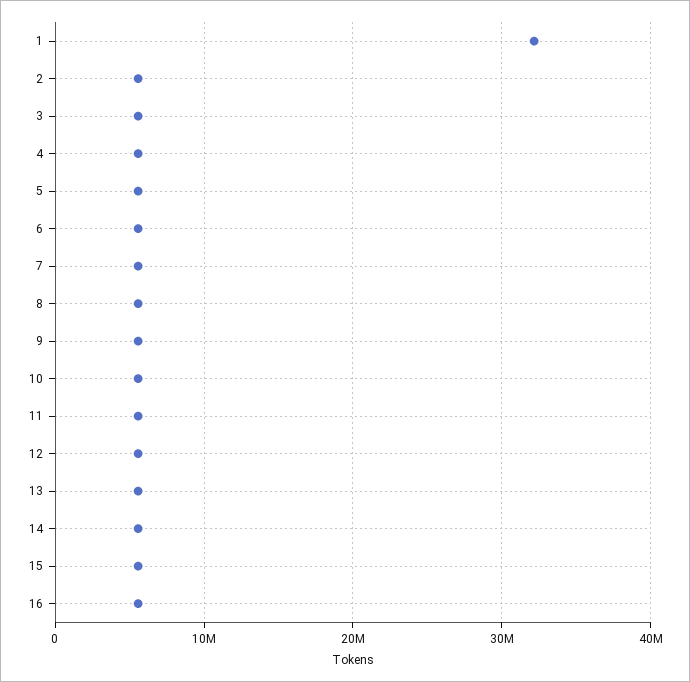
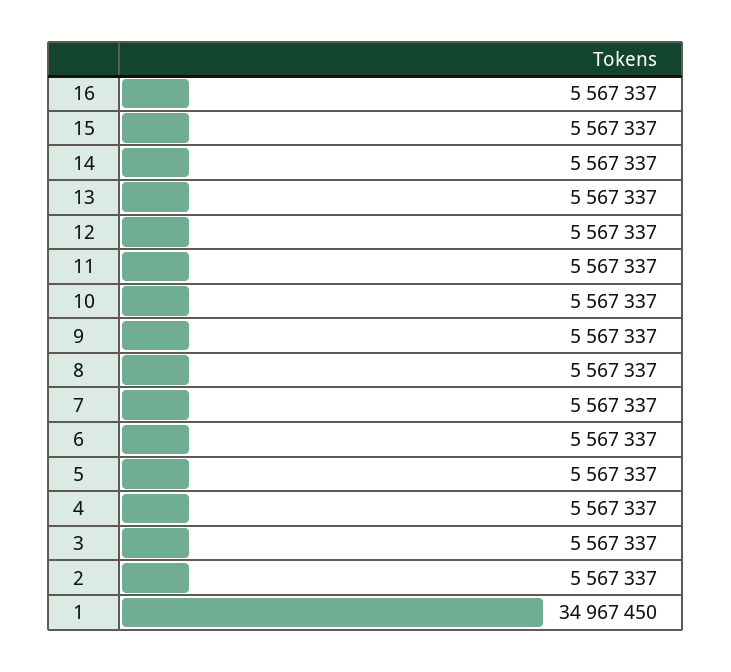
  {
-   "1": 32000000,
+   "1": 34967450,
    "2": 5567337,
    "3": 5567337,
    "4": 5567337,
    "5": 5567337,
    "6": 5567337,
    "7": 5567337,
    "8": 5567337,
    "9": 5567337,
    "10": 5567337,
    "11": 5567337,
    "12": 5567337,
    "13": 5567337,
    "14": 5567337,
    "15": 5567337,
    "16": 5567337
  }

